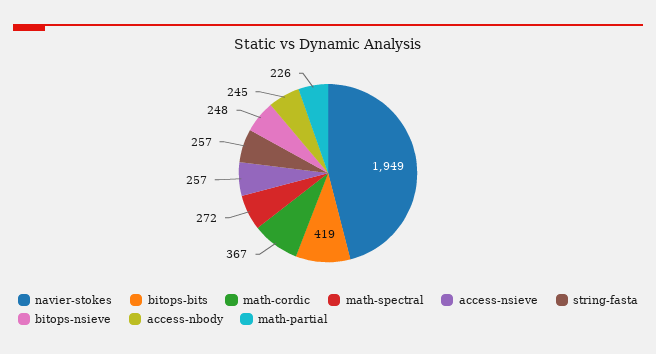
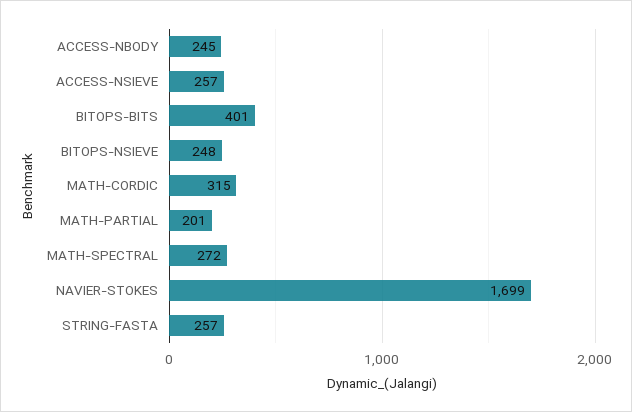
  {
-   "navier-stokes": 1949,
+   "navier-stokes": 1699,
-   "bitops-bits": 419,
+   "bitops-bits": 401,
-   "math-cordic": 367,
+   "math-cordic": 315,
    "math-spectral": 272,
    "access-nsieve": 257,
    "string-fasta": 257,
    "bitops-nsieve": 248,
    "access-nbody": 245,
-   "math-partial": 226
+   "math-partial": 201
  }

